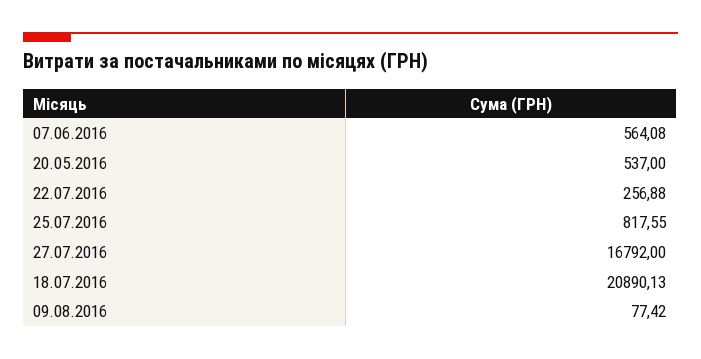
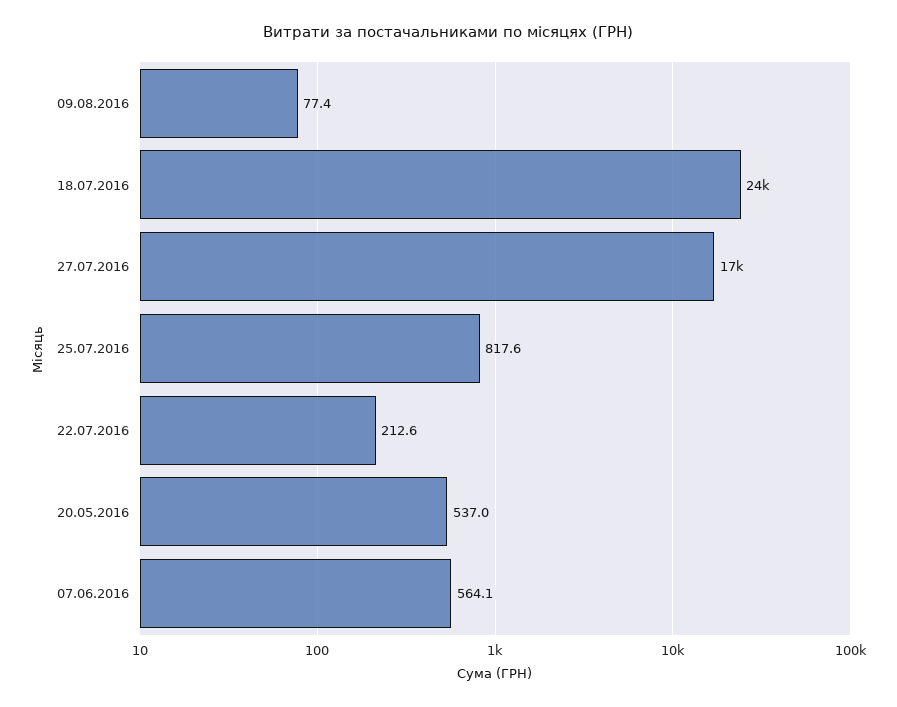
  {
    "07.06.2016": 564.08,
    "20.05.2016": 537,
-   "22.07.2016": 256.88,
+   "22.07.2016": 212.6,
    "25.07.2016": 817.55,
    "27.07.2016": 16792,
-   "18.07.2016": 20890.13,
+   "18.07.2016": 24000,
    "09.08.2016": 77.42
  }

